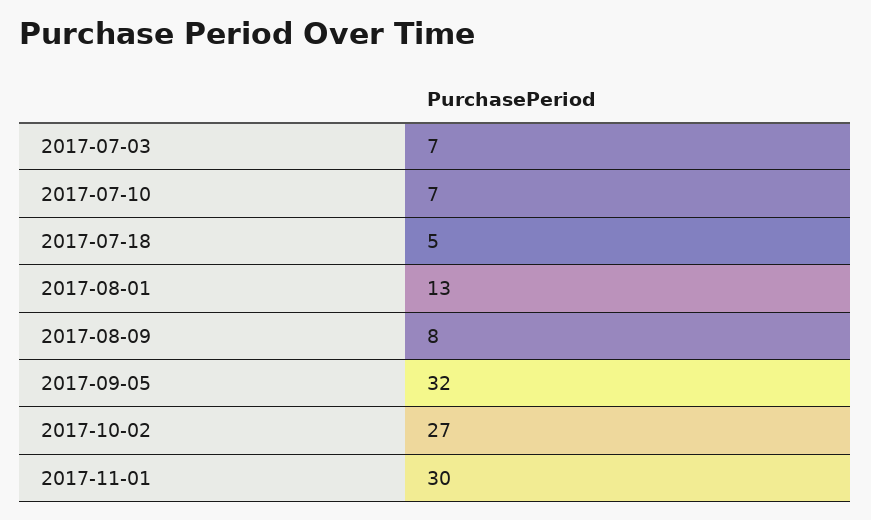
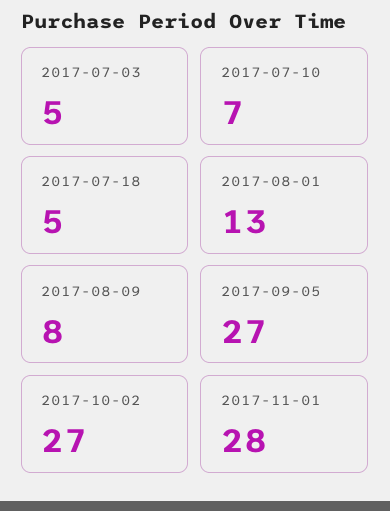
  {
-   "2017-07-03": 7,
+   "2017-07-03": 5,
    "2017-07-10": 7,
    "2017-07-18": 5,
    "2017-08-01": 13,
    "2017-08-09": 8,
-   "2017-09-05": 32,
+   "2017-09-05": 27,
    "2017-10-02": 27,
-   "2017-11-01": 30
+   "2017-11-01": 28
  }

